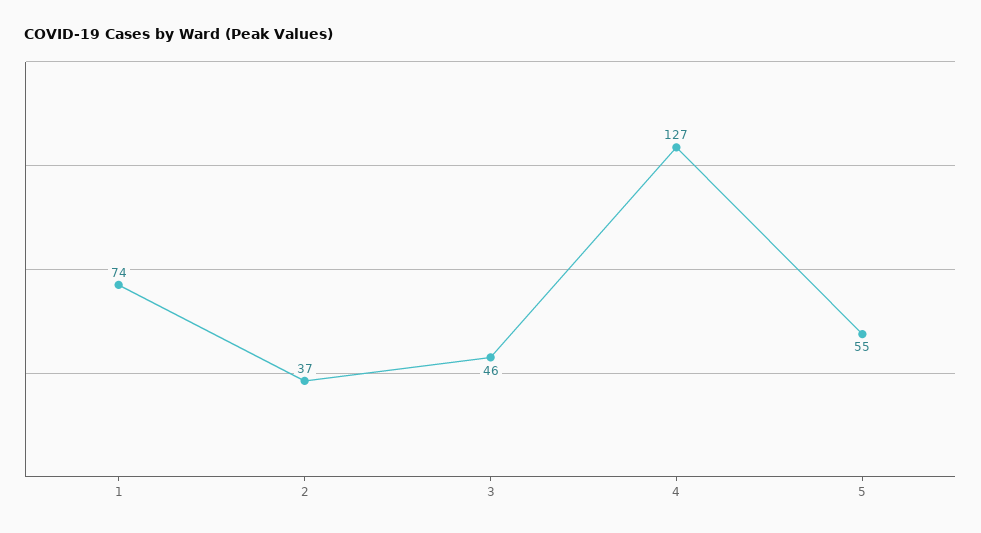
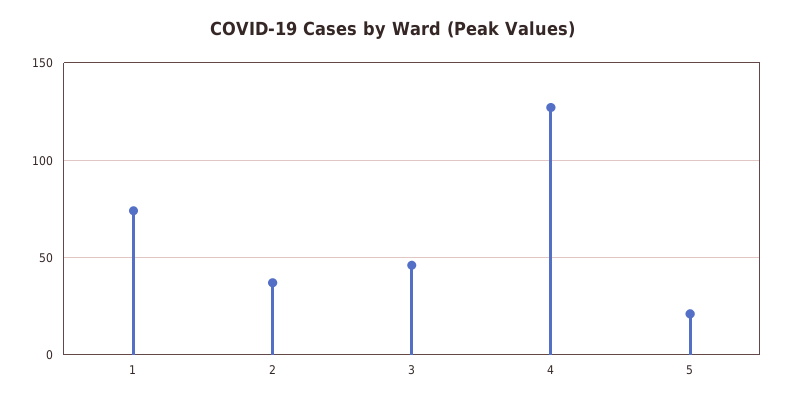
  {
    "1": 74,
    "2": 37,
    "3": 46,
    "4": 127,
-   "5": 55
+   "5": 20
  }

